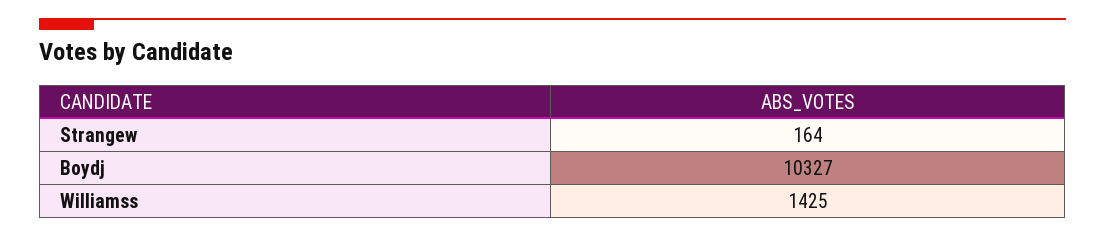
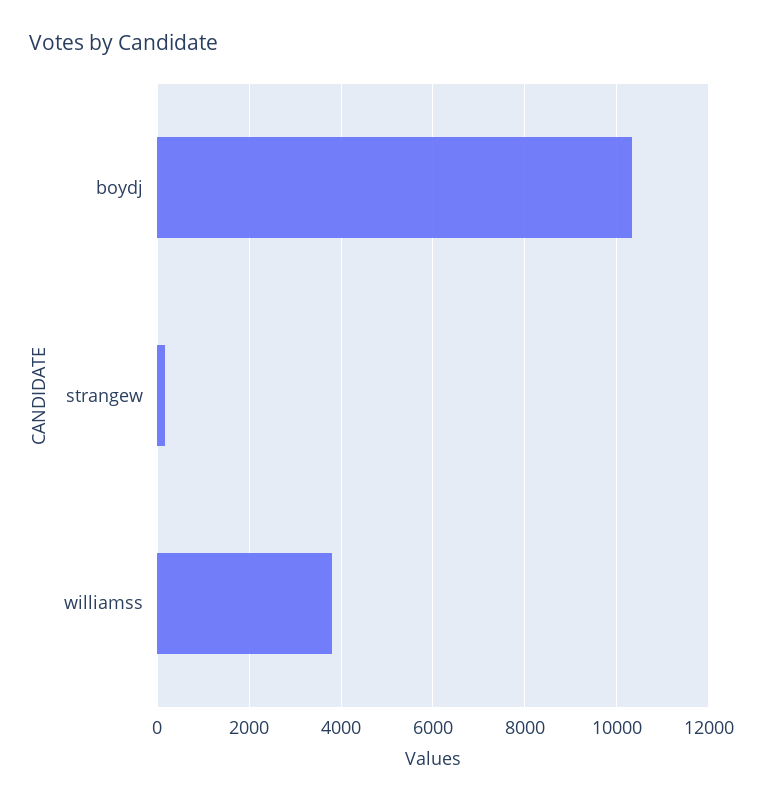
  {
    "Strangew": 164,
    "Boydj": 10327,
-   "Williamss": 1425
+   "Williamss": 3800
  }

